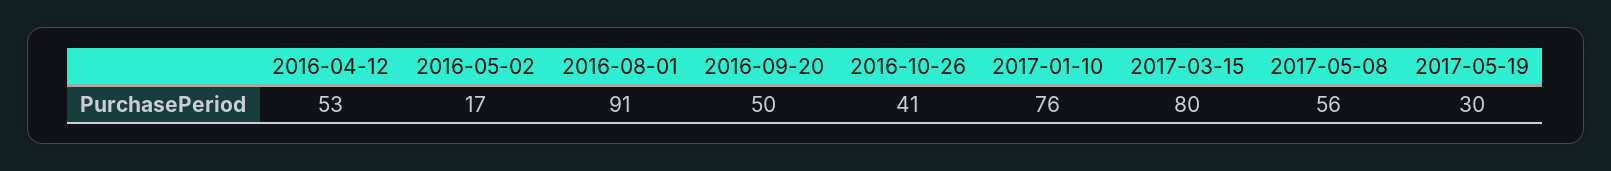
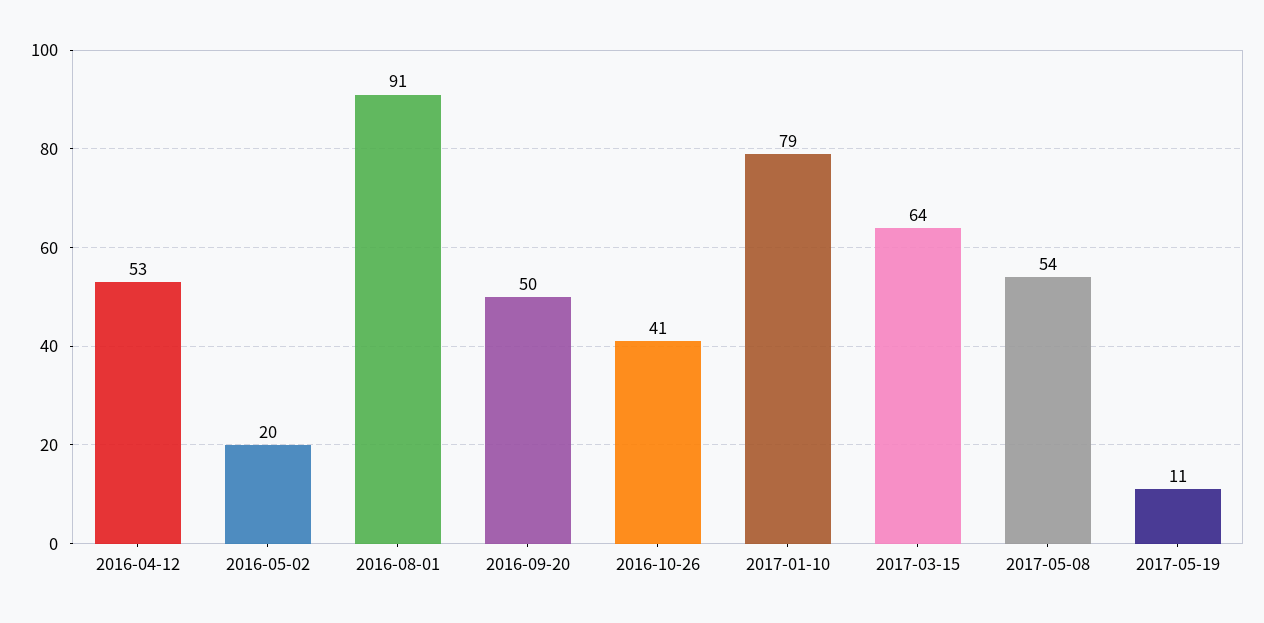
  {
    "2016-04-12": 53,
-   "2016-05-02": 17,
+   "2016-05-02": 20,
    "2016-08-01": 91,
    "2016-09-20": 50,
    "2016-10-26": 41,
-   "2017-01-10": 76,
+   "2017-01-10": 79,
-   "2017-03-15": 80,
+   "2017-03-15": 64,
-   "2017-05-08": 56,
+   "2017-05-08": 54,
-   "2017-05-19": 30
+   "2017-05-19": 11
  }

